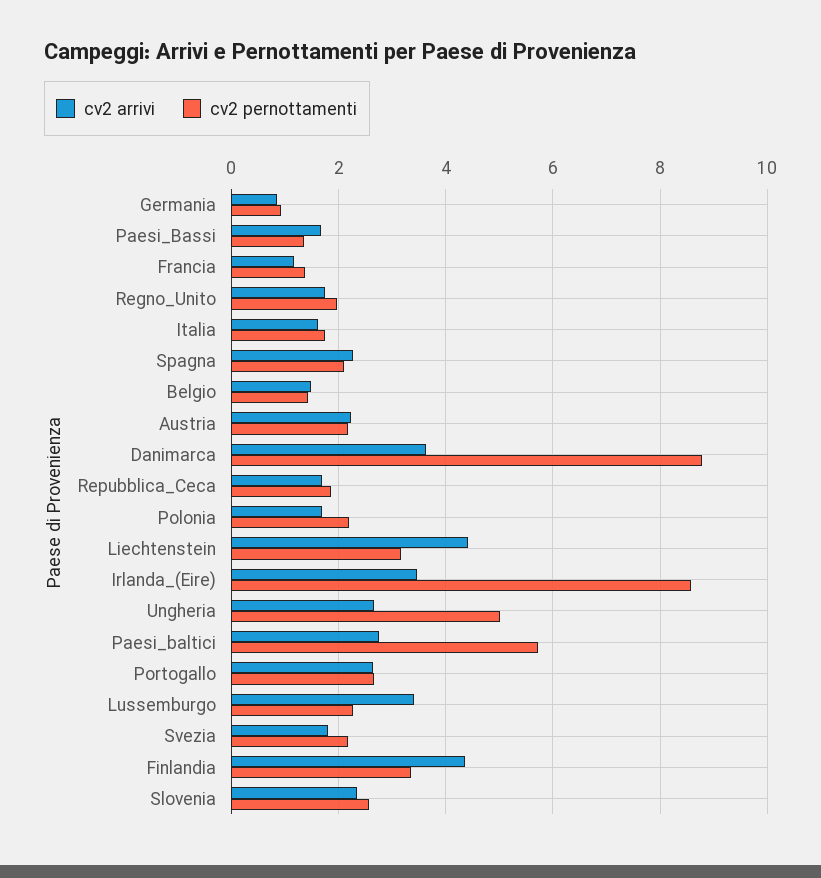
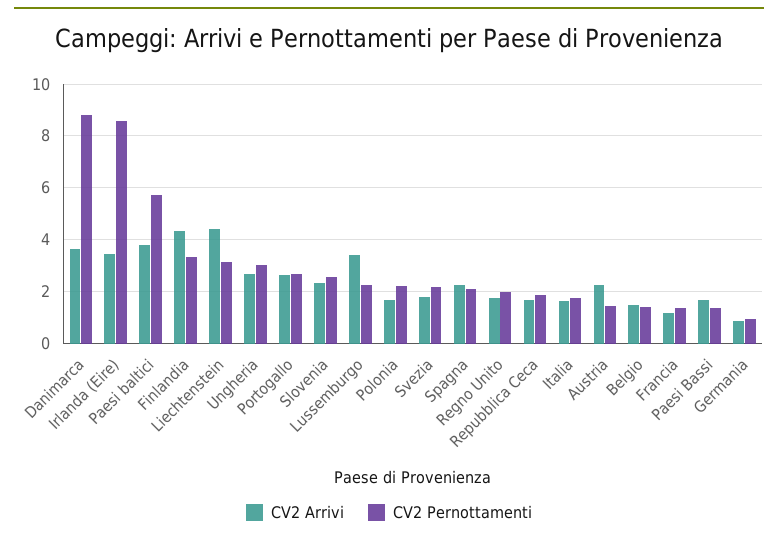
  {
    "cv2 arrivi": {
      "Germania": 0.8,
      "Paesi_Bassi": 1.6,
      "Francia": 1.2,
      "Regno_Unito": 1.8,
      "Italia": 1.6,
      "Spagna": 2.2,
      "Belgio": 1.4,
      "Austria": 2.2,
      "Danimarca": 3.6,
      "Repubblica_Ceca": 1.6,
      "Polonia": 1.6,
      "Liechtenstein": 4.4,
      "Irlanda_(Eire)": 3.4,
      "Ungheria": 2.6,
-     "Paesi_baltici": 2.8,
+     "Paesi_baltici": 3.75,
      "Portogallo": 2.6,
      "Lussemburgo": 3.4,
      "Svezia": 1.8,
      "Finlandia": 4.4,
      "Slovenia": 2.4
    },
    "cv2 pernottamenti": {
      "Germania": 1,
      "Paesi_Bassi": 1.4,
      "Francia": 1.4,
      "Regno_Unito": 2,
      "Italia": 1.8,
      "Spagna": 2.2,
      "Belgio": 1.4,
-     "Austria": 2.2,
+     "Austria": 1.5,
      "Danimarca": 8.8,
      "Repubblica_Ceca": 1.8,
      "Polonia": 2.2,
      "Liechtenstein": 3.2,
      "Irlanda_(Eire)": 8.6,
-     "Ungheria": 5,
+     "Ungheria": 3,
      "Paesi_baltici": 5.8,
      "Portogallo": 2.6,
      "Lussemburgo": 2.2,
      "Svezia": 2.2,
      "Finlandia": 3.4,
      "Slovenia": 2.6
    }
  }

